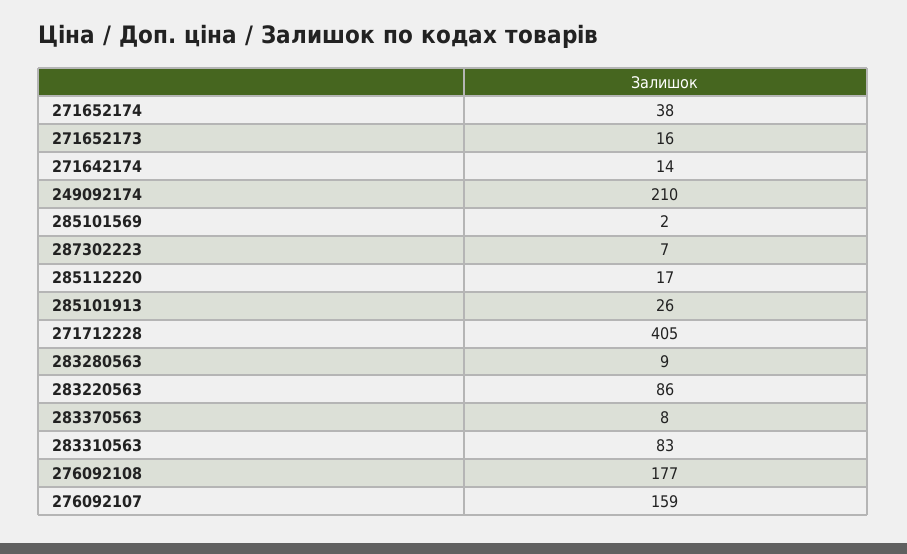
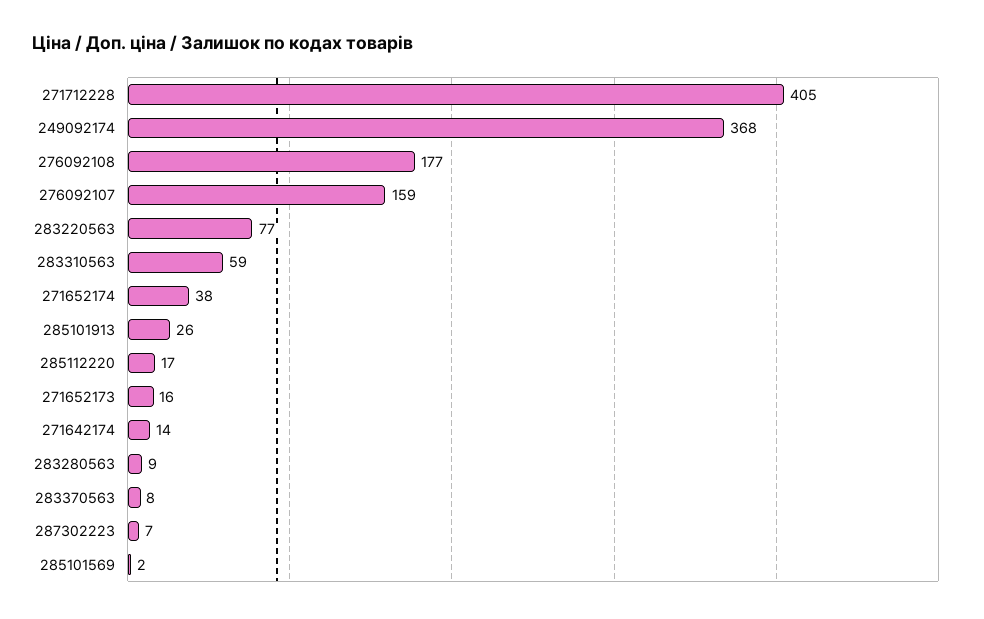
  {
    "271652174": 38,
    "271652173": 16,
    "271642174": 14,
-   "249092174": 210,
+   "249092174": 368,
    "285101569": 2,
    "287302223": 7,
    "285112220": 17,
    "285101913": 26,
    "271712228": 405,
    "283280563": 9,
-   "283220563": 86,
+   "283220563": 77,
    "283370563": 8,
-   "283310563": 83,
+   "283310563": 59,
    "276092108": 177,
    "276092107": 159
  }

